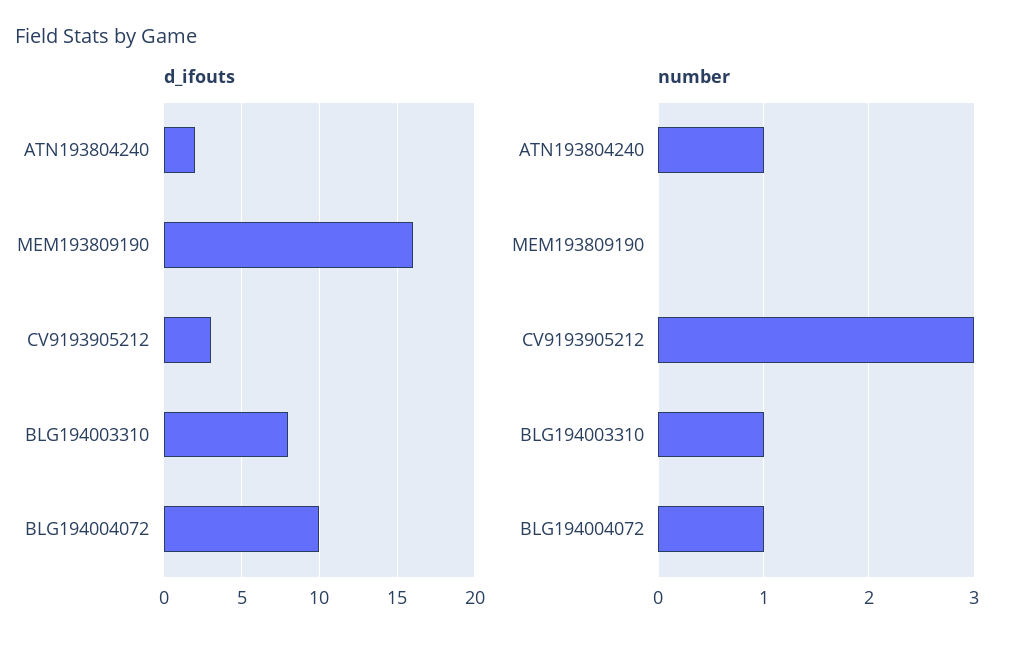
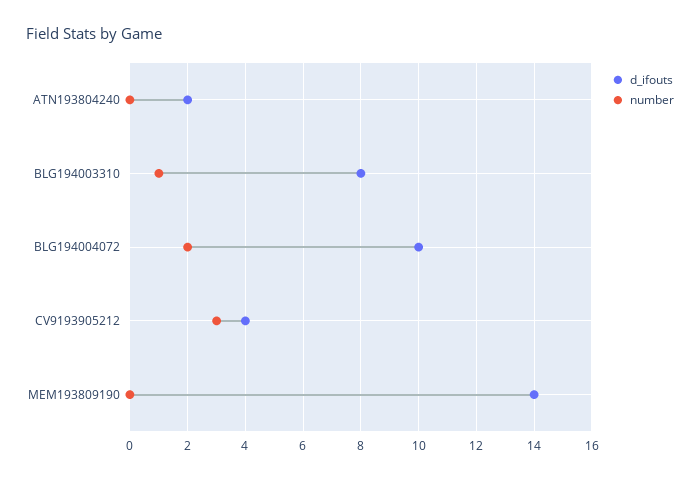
  {
    "d_ifouts": {
      "ATN193804240": 2,
-     "MEM193809190": 16,
+     "MEM193809190": 14,
-     "CV9193905212": 3,
+     "CV9193905212": 4,
      "BLG194003310": 8,
      "BLG194004072": 10
    },
    "number": {
-     "ATN193804240": 1,
+     "ATN193804240": 0,
      "MEM193809190": 0,
      "CV9193905212": 3,
      "BLG194003310": 1,
-     "BLG194004072": 1
+     "BLG194004072": 2
    }
  }

